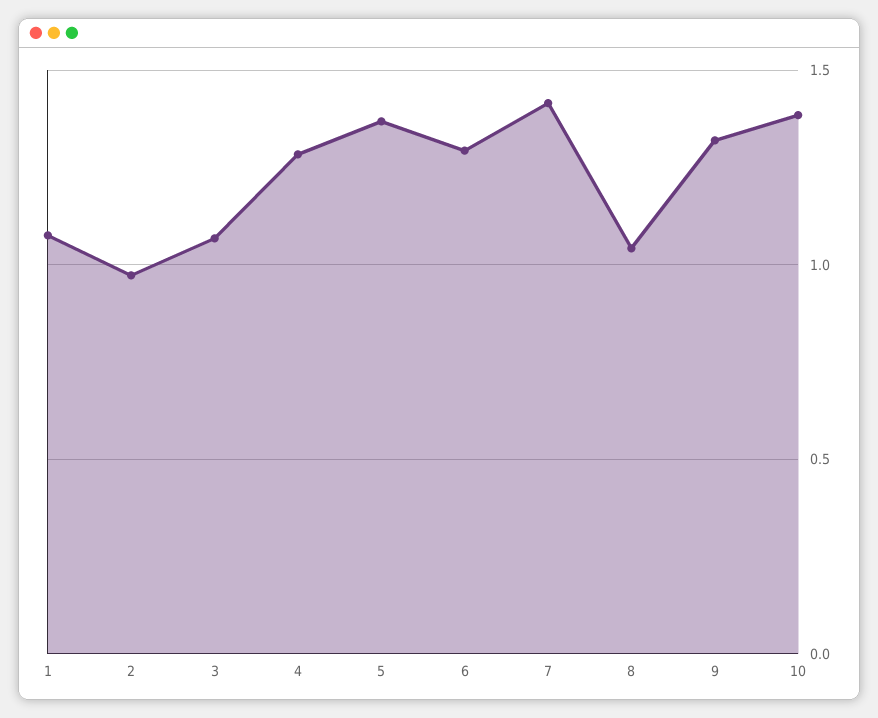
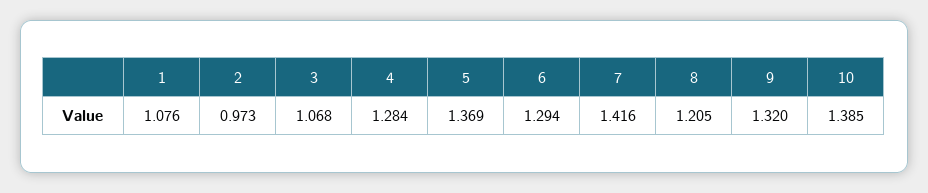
  {
    "1": 1.076,
    "2": 0.973,
    "3": 1.068,
    "4": 1.284,
    "5": 1.369,
    "6": 1.294,
    "7": 1.416,
-   "8": 1.05,
+   "8": 1.205,
    "9": 1.32,
    "10": 1.385
  }

